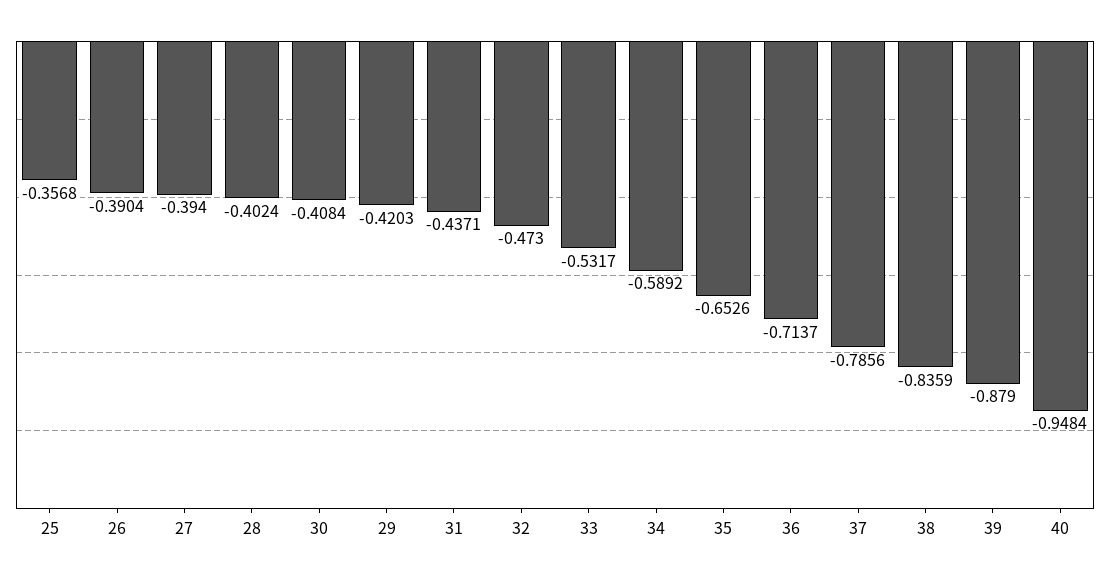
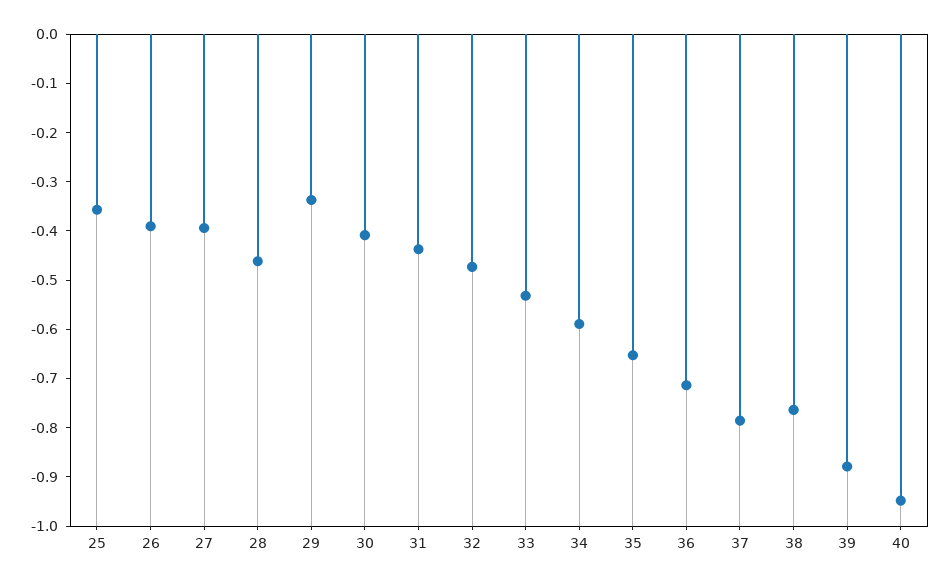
  {
    "25": -0.3568,
    "26": -0.3904,
    "27": -0.394,
-   "28": -0.4024,
+   "28": -0.46,
    "30": -0.4084,
-   "29": -0.4203,
+   "29": -0.34,
    "31": -0.4371,
    "32": -0.473,
    "33": -0.5317,
    "34": -0.5892,
    "35": -0.6526,
    "36": -0.7137,
    "37": -0.7856,
-   "38": -0.8359,
+   "38": -0.76,
    "39": -0.879,
    "40": -0.9484
  }

